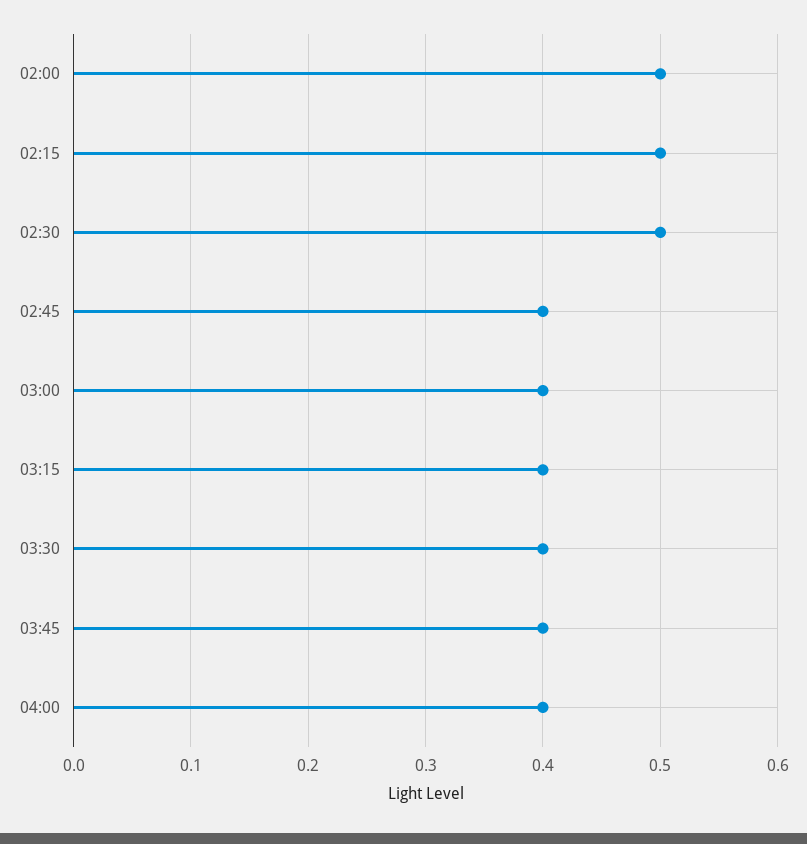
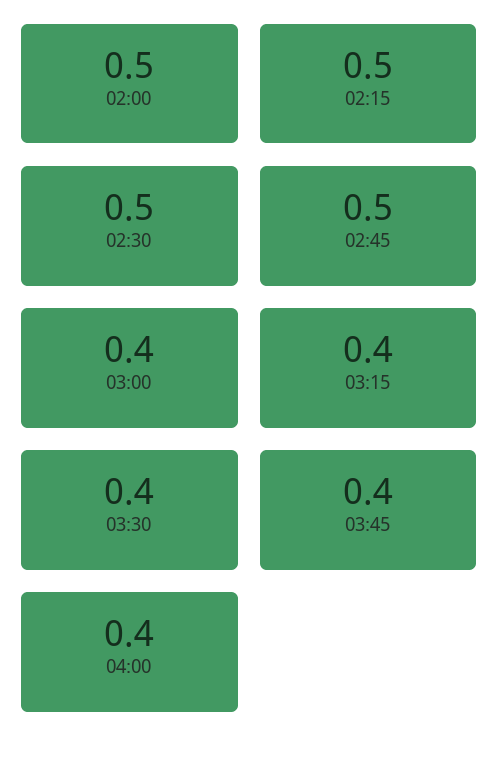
  {
    "02:00": 0.5,
    "02:15": 0.5,
    "02:30": 0.5,
-   "02:45": 0.4,
+   "02:45": 0.5,
    "03:00": 0.4,
    "03:15": 0.4,
    "03:30": 0.4,
    "03:45": 0.4,
    "04:00": 0.4
  }

